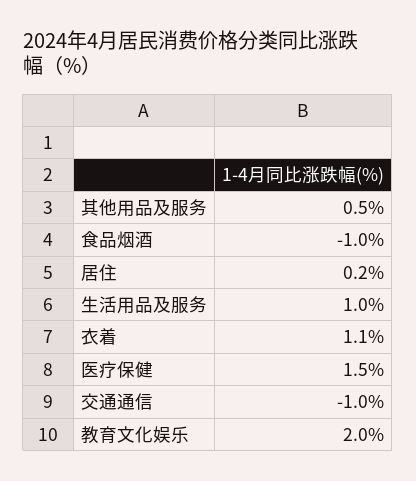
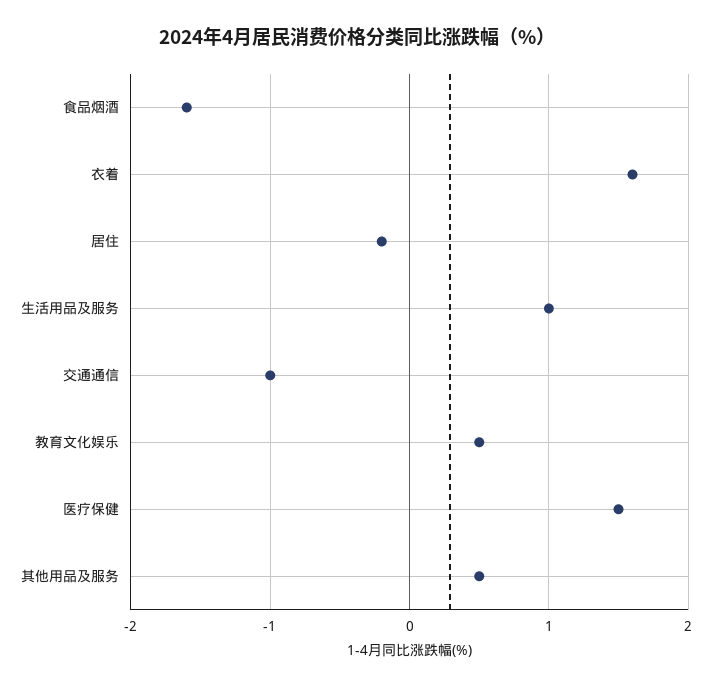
  {
    "其他用品及服务": 0.5,
-   "食品烟酒": -1,
+   "食品烟酒": -1.6,
-   "居住": 0.2,
+   "居住": -0.2,
    "生活用品及服务": 1,
-   "衣着": 1.1,
+   "衣着": 1.6,
    "医疗保健": 1.5,
    "交通通信": -1,
-   "教育文化娱乐": 2
+   "教育文化娱乐": 0.5
  }

